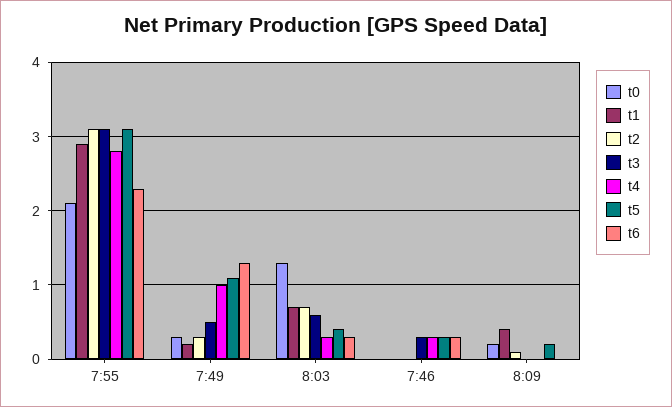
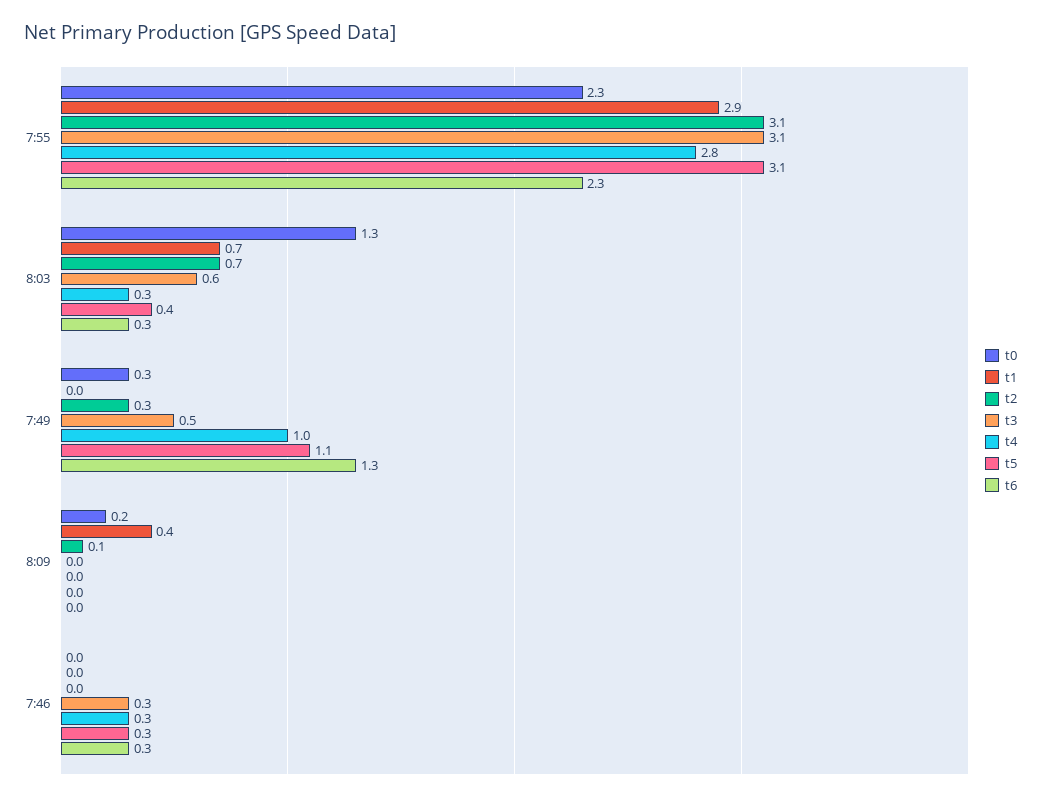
  {
    "t0": {
-     "7:55": 2.1,
+     "7:55": 2.3,
      "7:49": 0.3,
      "8:03": 1.3,
      "7:46": 0,
      "8:09": 0.2
    },
    "t1": {
      "7:55": 2.9,
-     "7:49": 0.2,
+     "7:49": 0,
      "8:03": 0.7,
      "7:46": 0,
      "8:09": 0.4
    },
    "t2": {
      "7:55": 3.1,
      "7:49": 0.3,
      "8:03": 0.7,
      "7:46": 0,
      "8:09": 0.1
    },
    "t3": {
      "7:55": 3.1,
      "7:49": 0.5,
      "8:03": 0.6,
      "7:46": 0.3,
      "8:09": 0
    },
    "t4": {
      "7:55": 2.8,
      "7:49": 1,
      "8:03": 0.3,
      "7:46": 0.3,
      "8:09": 0
    },
    "t5": {
      "7:55": 3.1,
      "7:49": 1.1,
      "8:03": 0.4,
      "7:46": 0.3,
-     "8:09": 0.2
+     "8:09": 0
    },
    "t6": {
      "7:55": 2.3,
      "7:49": 1.3,
      "8:03": 0.3,
      "7:46": 0.3,
      "8:09": 0
    }
  }

